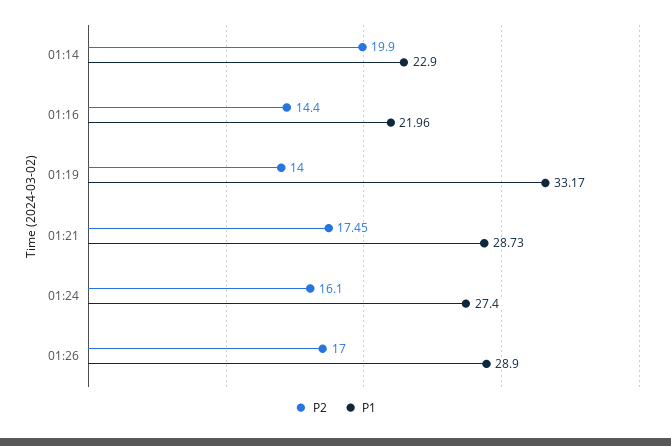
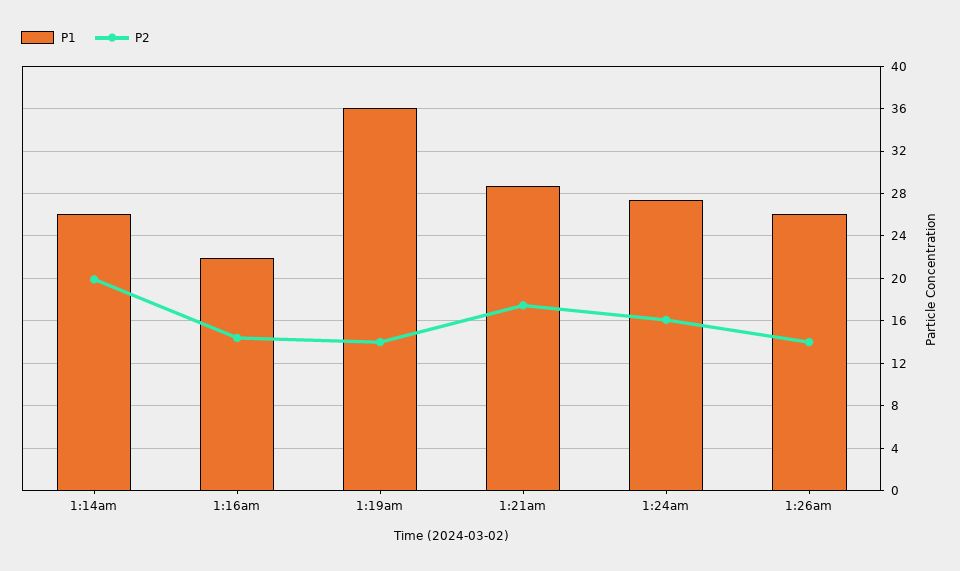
  {
    "P2": {
      "01:14": 19.9,
      "01:16": 14.4,
      "01:19": 14,
      "01:21": 17.45,
      "01:24": 16.1,
-     "01:26": 17
+     "01:26": 14
    },
    "P1": {
-     "01:14": 22.9,
+     "01:14": 26,
      "01:16": 21.96,
-     "01:19": 33.17,
+     "01:19": 36,
      "01:21": 28.73,
      "01:24": 27.4,
-     "01:26": 28.9
+     "01:26": 26
    }
  }

